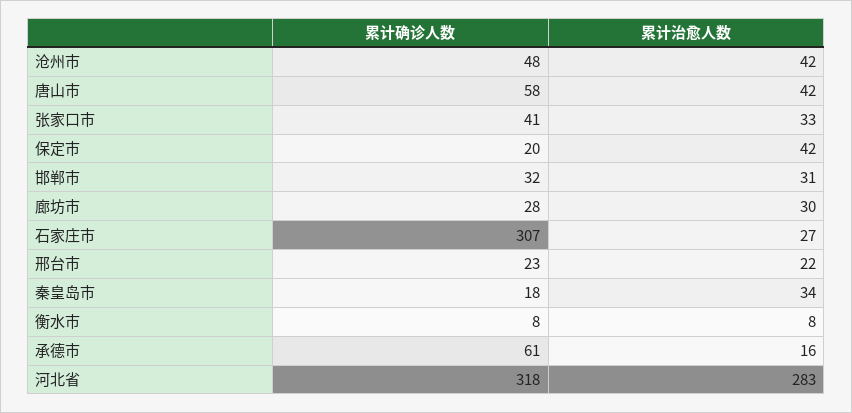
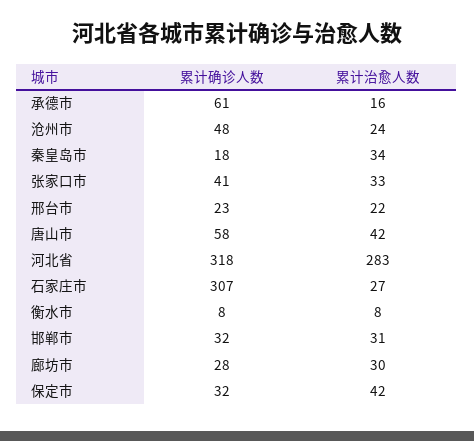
  {
    "累计确诊人数": {
      "沧州市": 48,
      "唐山市": 58,
      "张家口市": 41,
-     "保定市": 20,
+     "保定市": 32,
      "邯郸市": 32,
      "廊坊市": 28,
      "石家庄市": 307,
      "邢台市": 23,
      "秦皇岛市": 18,
      "衡水市": 8,
      "承德市": 61,
      "河北省": 318
    },
    "累计治愈人数": {
-     "沧州市": 42,
+     "沧州市": 24,
      "唐山市": 42,
      "张家口市": 33,
      "保定市": 42,
      "邯郸市": 31,
      "廊坊市": 30,
      "石家庄市": 27,
      "邢台市": 22,
      "秦皇岛市": 34,
      "衡水市": 8,
      "承德市": 16,
      "河北省": 283
    }
  }

